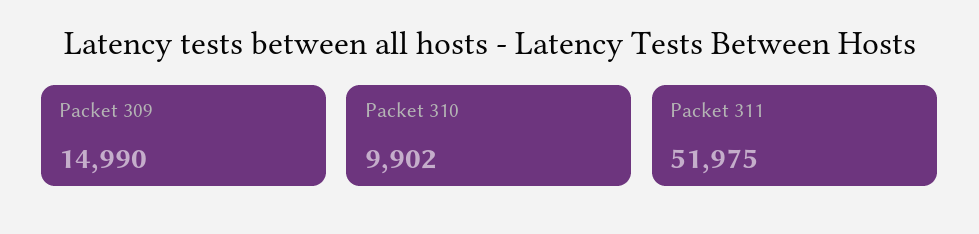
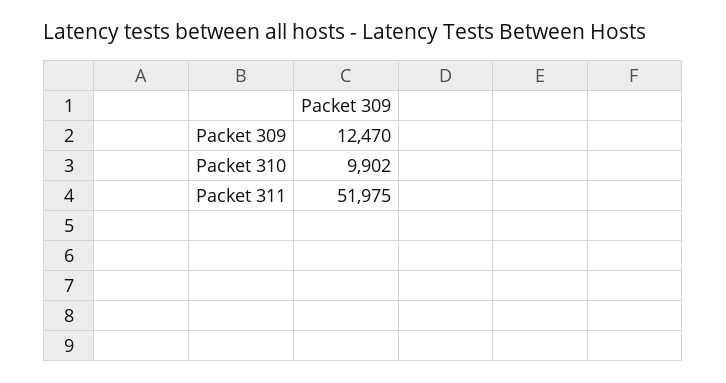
  {
-   "Packet 309": 14990,
+   "Packet 309": 12470,
    "Packet 310": 9902,
    "Packet 311": 51975
  }

